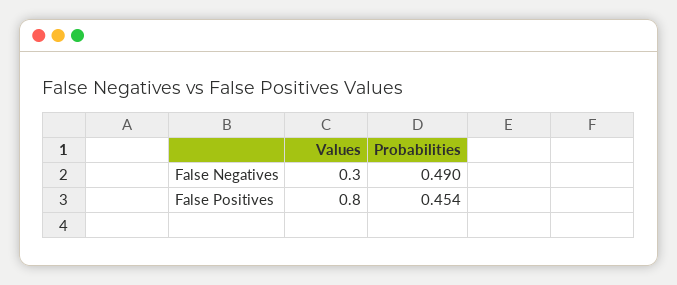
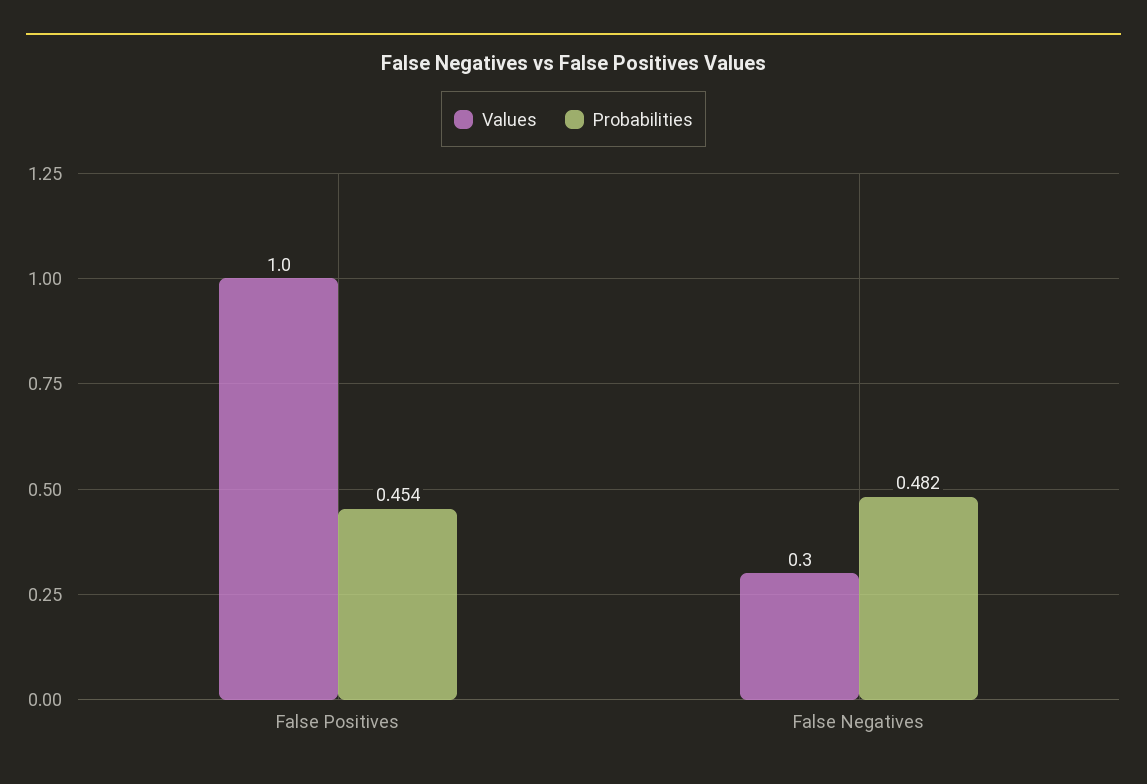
  {
    "Values": {
      "False Negatives": 0.3,
-     "False Positives": 0.8
+     "False Positives": 1
    },
    "Probabilities": {
-     "False Negatives": 0.49,
+     "False Negatives": 0.482,
      "False Positives": 0.454
    }
  }

